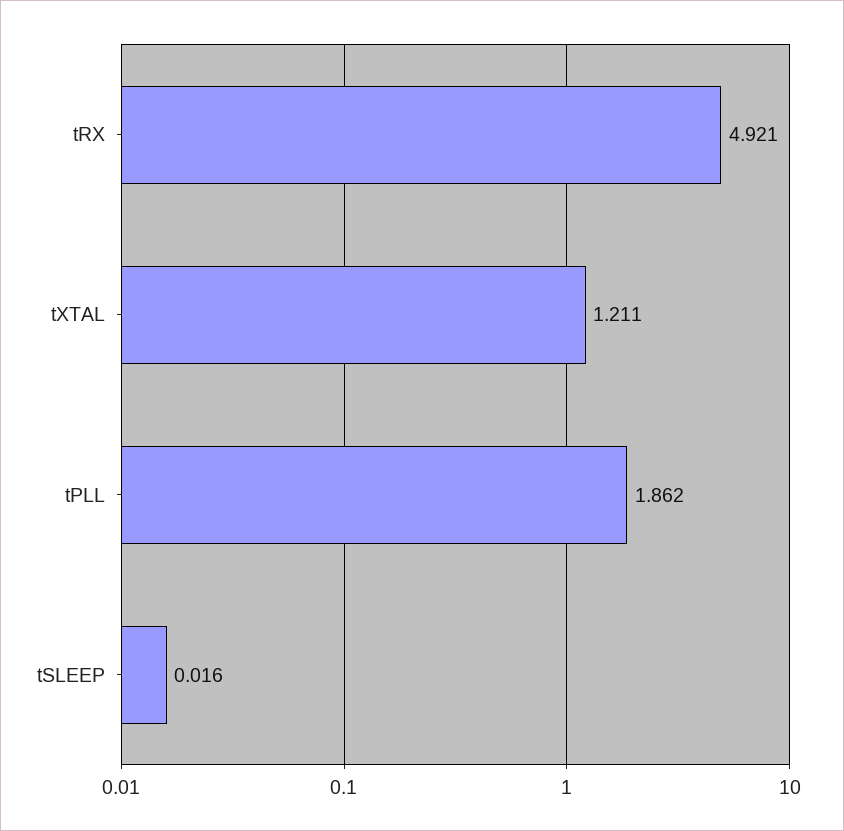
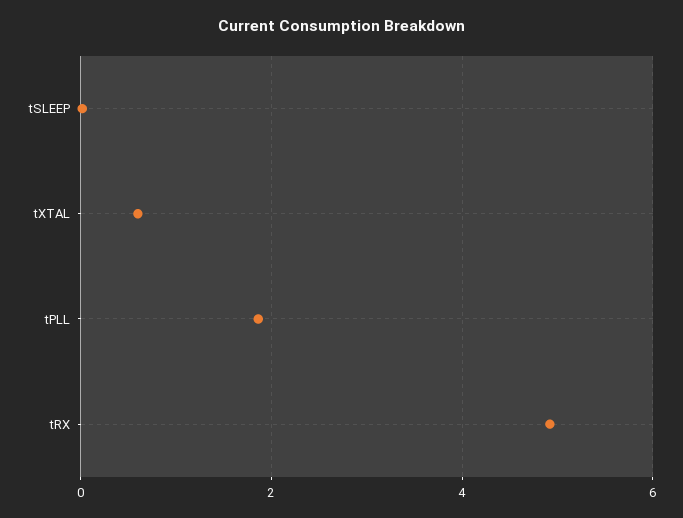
  {
    "tRX": 4.921,
-   "tXTAL": 1.211,
+   "tXTAL": 0.6,
    "tPLL": 1.862,
    "tSLEEP": 0.016
  }

